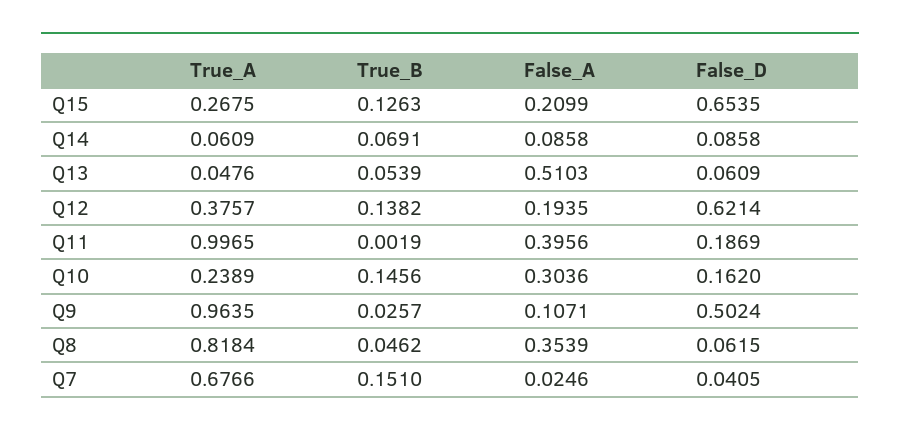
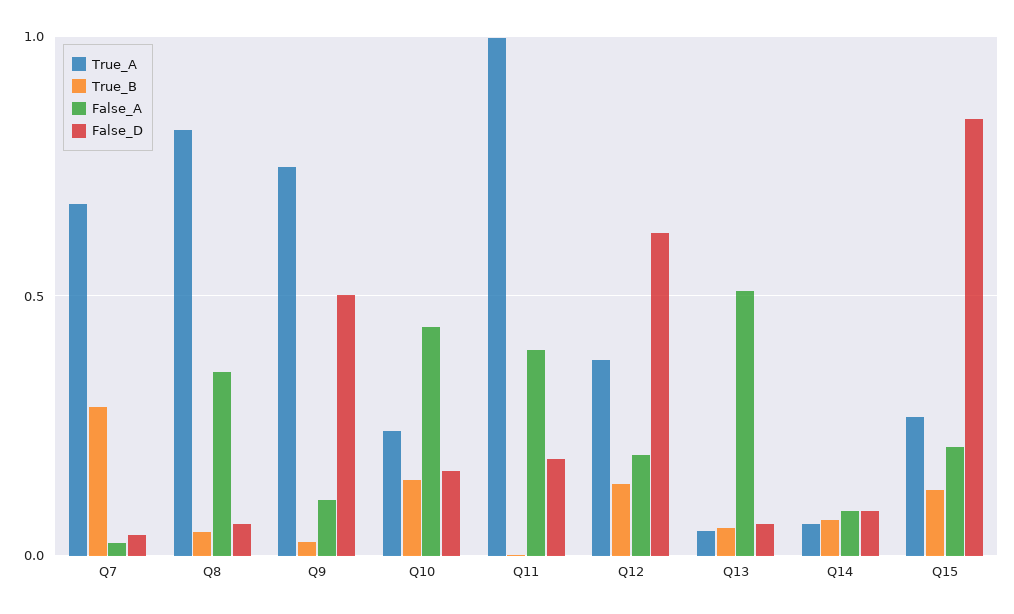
  {
    "True_A": {
      "Q15": 0.2675,
      "Q14": 0.0609,
      "Q13": 0.0476,
      "Q12": 0.3757,
      "Q11": 0.9965,
      "Q10": 0.2389,
-     "Q9": 0.9635,
+     "Q9": 0.75,
      "Q8": 0.8184,
      "Q7": 0.6766
    },
    "True_B": {
      "Q15": 0.1263,
      "Q14": 0.0691,
      "Q13": 0.0539,
      "Q12": 0.1382,
      "Q11": 0.0019,
      "Q10": 0.1456,
      "Q9": 0.0257,
      "Q8": 0.0462,
-     "Q7": 0.151
+     "Q7": 0.3
    },
    "False_A": {
      "Q15": 0.2099,
      "Q14": 0.0858,
      "Q13": 0.5103,
      "Q12": 0.1935,
      "Q11": 0.3956,
-     "Q10": 0.3036,
+     "Q10": 0.45,
      "Q9": 0.1071,
      "Q8": 0.3539,
      "Q7": 0.0246
    },
    "False_D": {
-     "Q15": 0.6535,
+     "Q15": 0.85,
      "Q14": 0.0858,
      "Q13": 0.0609,
      "Q12": 0.6214,
      "Q11": 0.1869,
      "Q10": 0.162,
      "Q9": 0.5024,
      "Q8": 0.0615,
      "Q7": 0.0405
    }
  }

